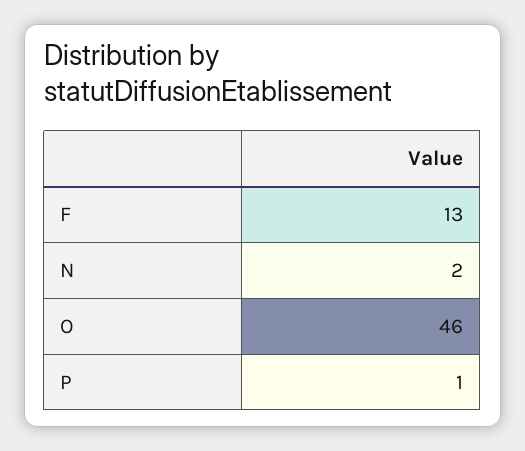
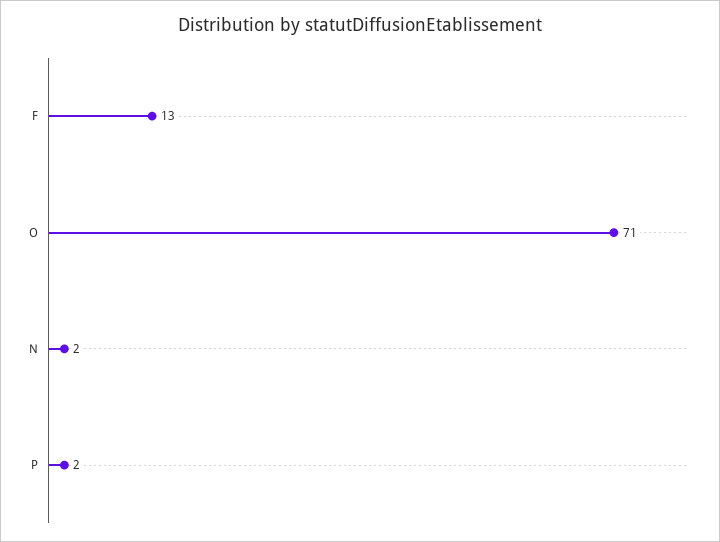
  {
    "F": 13,
    "N": 2,
-   "O": 46,
+   "O": 71,
-   "P": 1
+   "P": 2
  }

